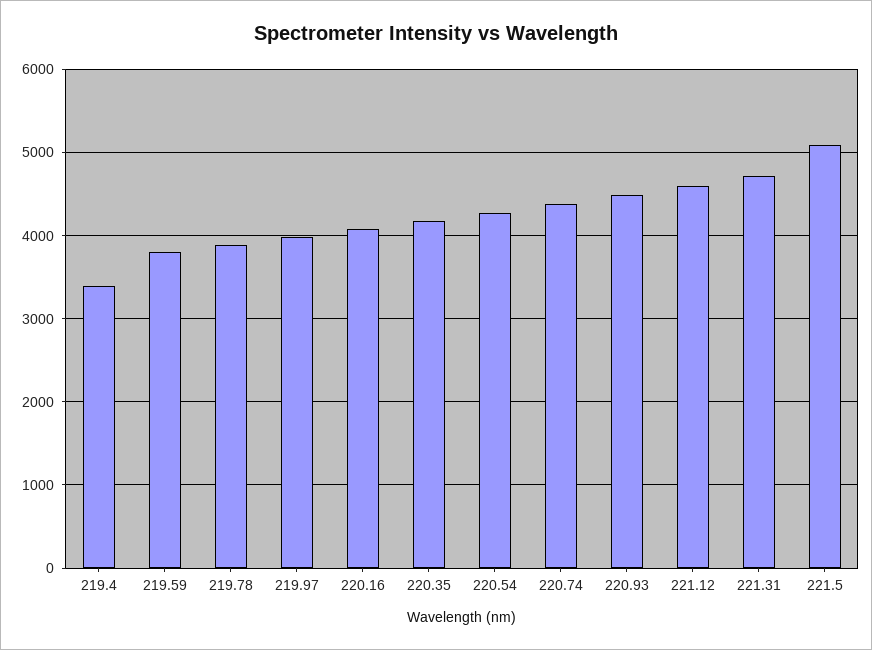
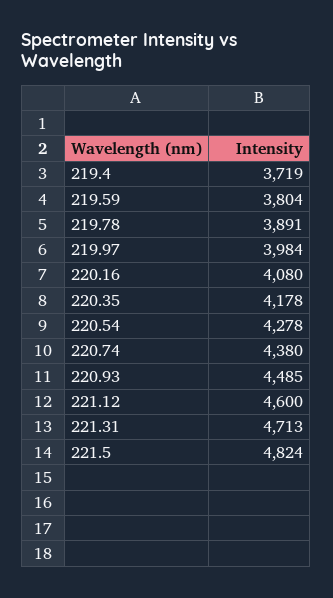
  {
-   "219.4": 3400,
+   "219.4": 3719,
    "219.59": 3804,
    "219.78": 3891,
    "219.97": 3984,
    "220.16": 4080,
    "220.35": 4178,
    "220.54": 4278,
    "220.74": 4380,
    "220.93": 4485,
    "221.12": 4600,
    "221.31": 4713,
-   "221.5": 5100
+   "221.5": 4824
  }

